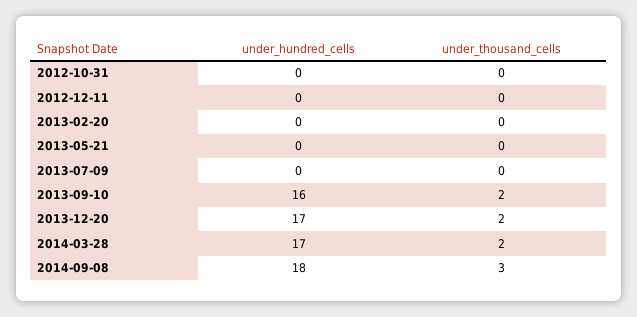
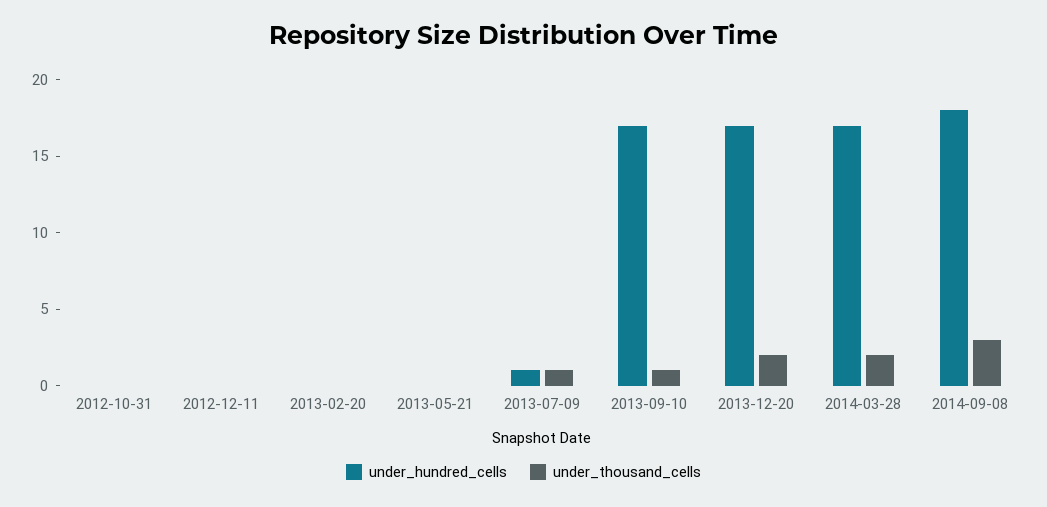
  {
    "under_hundred_cells": {
      "2012-10-31": 0,
      "2012-12-11": 0,
      "2013-02-20": 0,
      "2013-05-21": 0,
-     "2013-07-09": 0,
+     "2013-07-09": 1,
-     "2013-09-10": 16,
+     "2013-09-10": 17,
      "2013-12-20": 17,
      "2014-03-28": 17,
      "2014-09-08": 18
    },
    "under_thousand_cells": {
      "2012-10-31": 0,
      "2012-12-11": 0,
      "2013-02-20": 0,
      "2013-05-21": 0,
-     "2013-07-09": 0,
+     "2013-07-09": 1,
-     "2013-09-10": 2,
+     "2013-09-10": 1,
      "2013-12-20": 2,
      "2014-03-28": 2,
      "2014-09-08": 3
    }
  }

